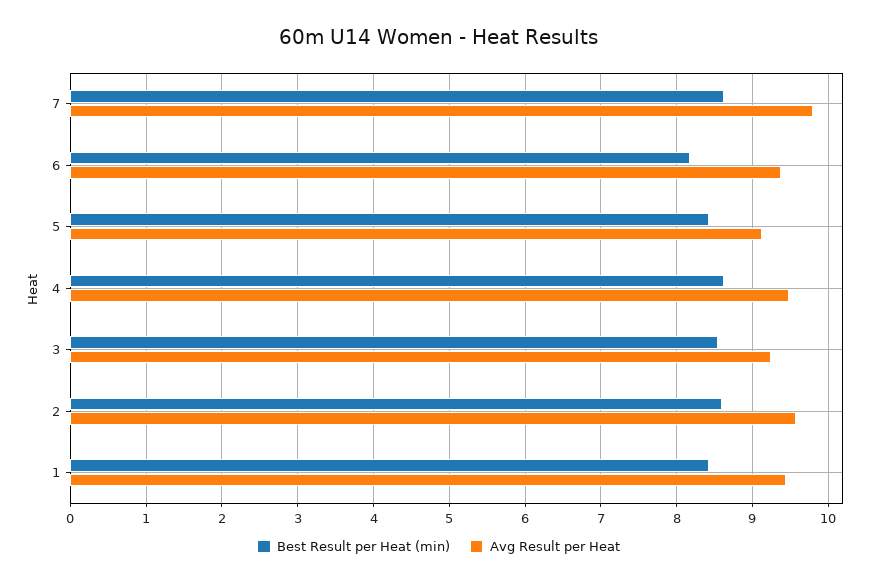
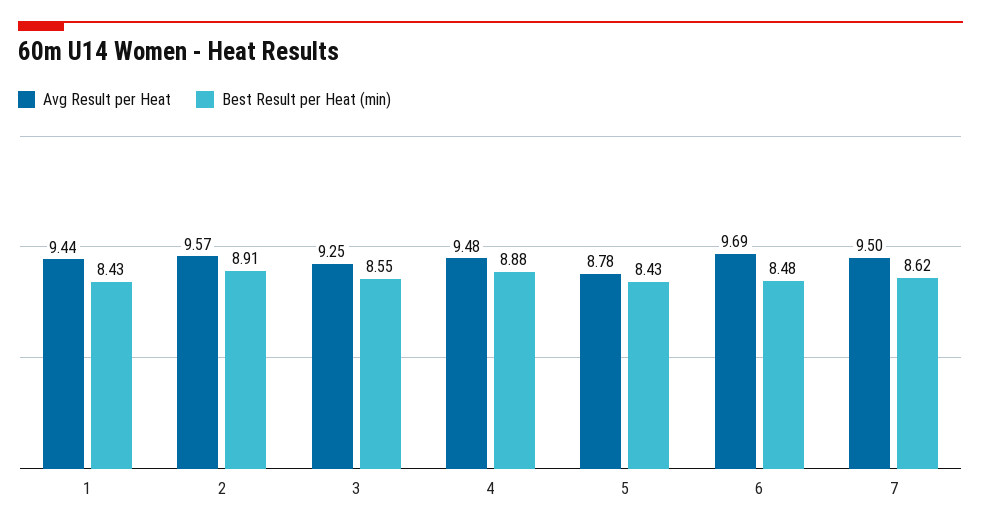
  {
    "Best Result per Heat (min)": {
      "7": 8.62,
-     "6": 8.2,
+     "6": 8.48,
      "5": 8.43,
-     "4": 8.6,
+     "4": 8.88,
      "3": 8.55,
-     "2": 8.6,
+     "2": 8.91,
      "1": 8.43
    },
    "Avg Result per Heat": {
-     "7": 9.8,
+     "7": 9.5,
-     "6": 9.4,
+     "6": 9.69,
-     "5": 9.1,
+     "5": 8.78,
      "4": 9.48,
      "3": 9.25,
      "2": 9.57,
      "1": 9.44
    }
  }

